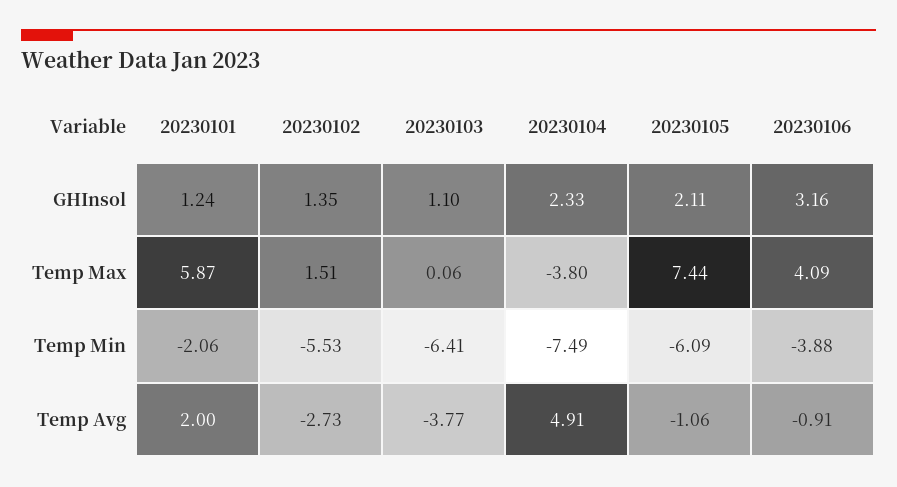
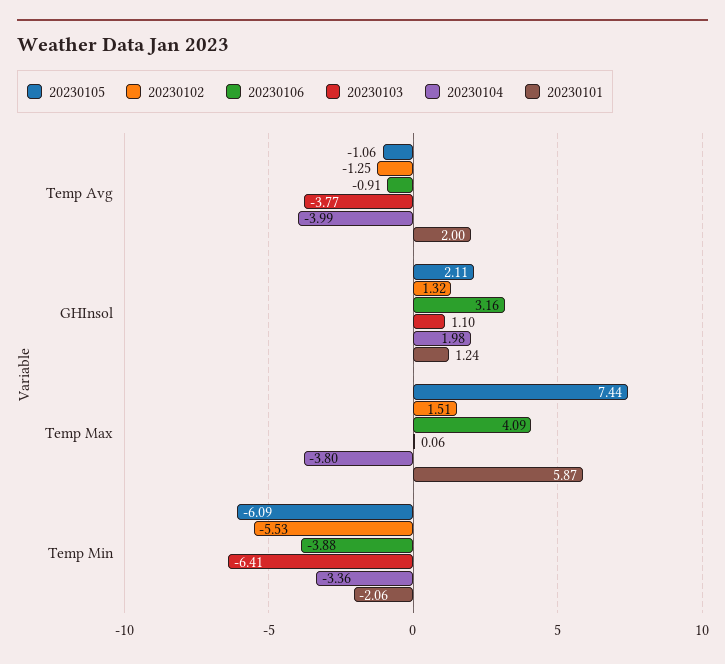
  {
    "20230101": {
      "GHInsol": 1.24,
      "Temp Max": 5.87,
      "Temp Min": -2.06,
      "Temp Avg": 2
    },
    "20230102": {
-     "GHInsol": 1.35,
+     "GHInsol": 1.32,
      "Temp Max": 1.51,
      "Temp Min": -5.53,
-     "Temp Avg": -2.73
+     "Temp Avg": -1.25
    },
    "20230103": {
      "GHInsol": 1.1,
      "Temp Max": 0.06,
      "Temp Min": -6.41,
      "Temp Avg": -3.77
    },
    "20230104": {
-     "GHInsol": 2.33,
+     "GHInsol": 1.98,
      "Temp Max": -3.8,
-     "Temp Min": -7.49,
+     "Temp Min": -3.36,
-     "Temp Avg": 4.91
+     "Temp Avg": -3.99
    },
    "20230105": {
      "GHInsol": 2.11,
      "Temp Max": 7.44,
      "Temp Min": -6.09,
      "Temp Avg": -1.06
    },
    "20230106": {
      "GHInsol": 3.16,
      "Temp Max": 4.09,
      "Temp Min": -3.88,
      "Temp Avg": -0.91
    }
  }

